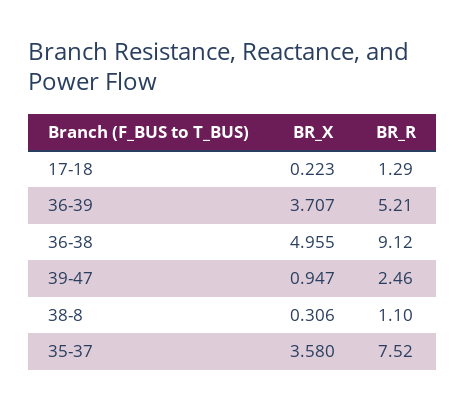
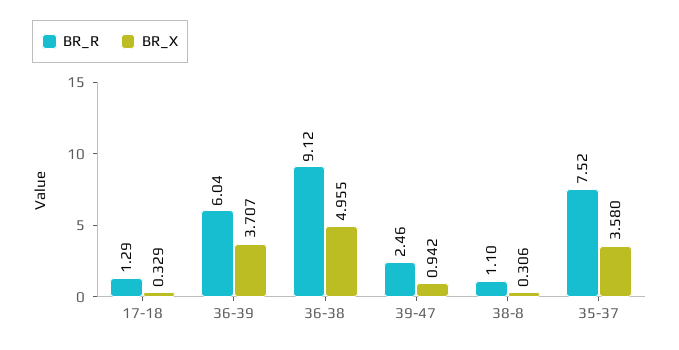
  {
    "BR_X": {
-     "17-18": 0.223,
+     "17-18": 0.329,
      "36-39": 3.707,
      "36-38": 4.955,
-     "39-47": 0.947,
+     "39-47": 0.942,
      "38-8": 0.306,
      "35-37": 3.58
    },
    "BR_R": {
      "17-18": 1.29,
-     "36-39": 5.21,
+     "36-39": 6.04,
      "36-38": 9.12,
      "39-47": 2.46,
      "38-8": 1.1,
      "35-37": 7.52
    }
  }

